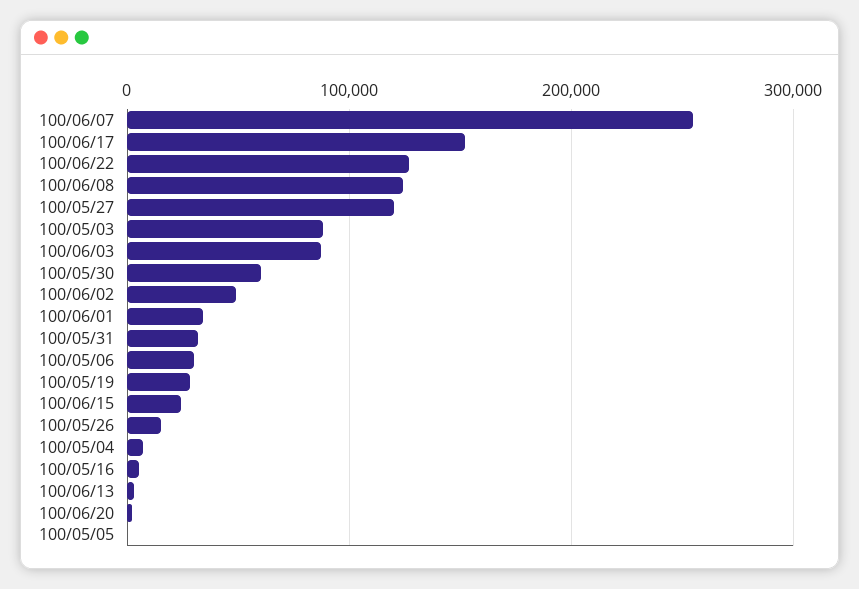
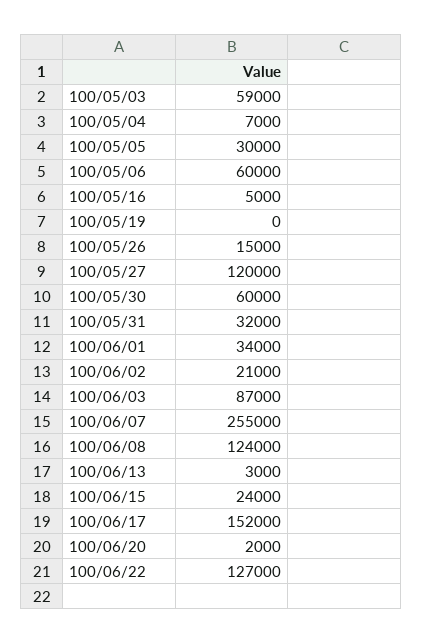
  {
    "100/06/07": 255000,
    "100/06/17": 152000,
    "100/06/22": 127000,
    "100/06/08": 124000,
    "100/05/27": 120000,
-   "100/05/03": 90000,
+   "100/05/03": 59000,
    "100/06/03": 87000,
    "100/05/30": 60000,
-   "100/06/02": 50000,
+   "100/06/02": 21000,
    "100/06/01": 34000,
    "100/05/31": 32000,
-   "100/05/06": 30000,
+   "100/05/06": 60000,
-   "100/05/19": 30000,
+   "100/05/19": 0,
    "100/06/15": 24000,
    "100/05/26": 15000,
    "100/05/04": 7000,
    "100/05/16": 5000,
    "100/06/13": 3000,
    "100/06/20": 2000,
-   "100/05/05": 0
+   "100/05/05": 30000
  }

